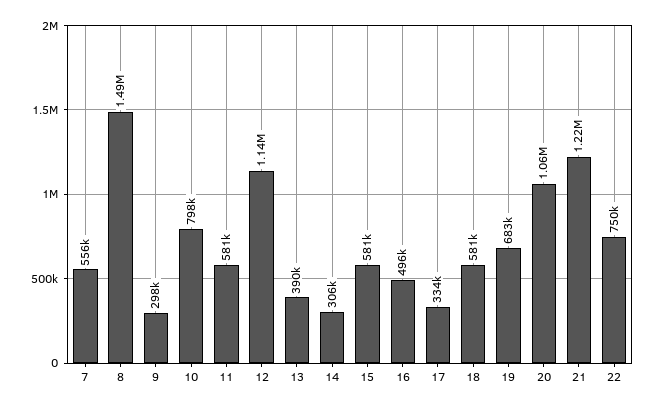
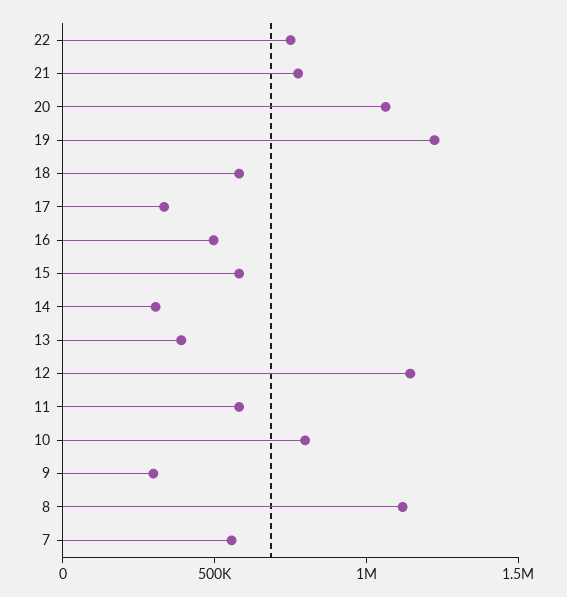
  {
    "7": 556000,
-   "8": 1490000,
+   "8": 1100000,
    "9": 298000,
    "10": 798000,
    "11": 581000,
    "12": 1140000,
    "13": 390000,
    "14": 306000,
    "15": 581000,
    "16": 496000,
    "17": 334000,
    "18": 581000,
-   "19": 683000,
+   "19": 1200000,
    "20": 1060000,
-   "21": 1220000,
+   "21": 800000,
    "22": 750000
  }

